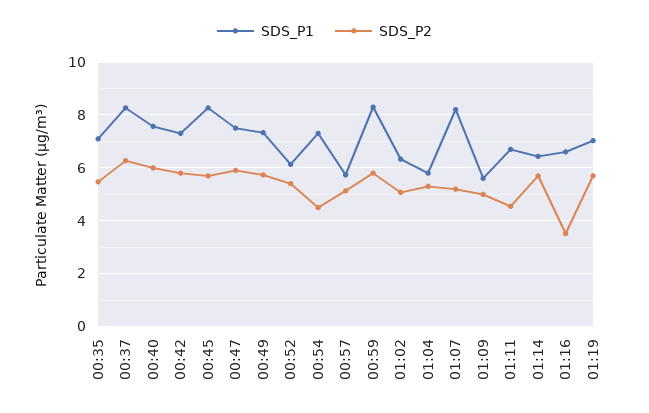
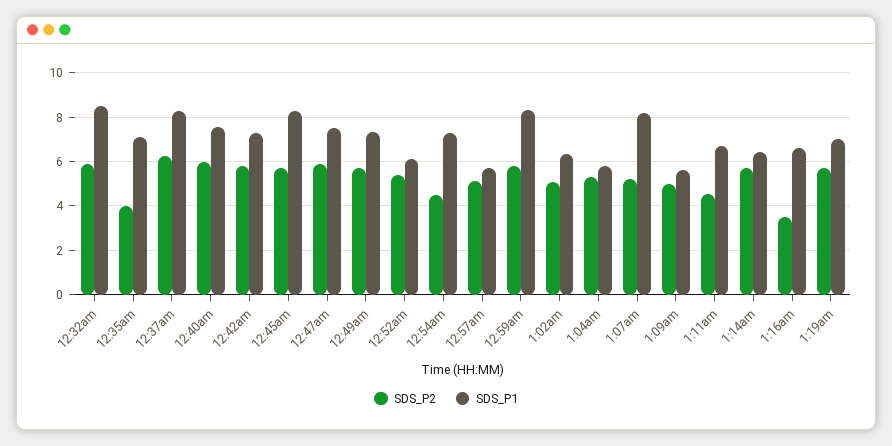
  {
    "SDS_P1": {
      "00:35": 7,
      "00:37": 8.25,
      "00:40": 7.5,
      "00:42": 7.25,
      "00:45": 8.25,
      "00:47": 7.5,
      "00:49": 7.25,
      "00:52": 6.25,
      "00:54": 7.25,
      "00:57": 5.75,
      "00:59": 8.25,
      "01:02": 6.25,
      "01:04": 5.75,
      "01:07": 8.25,
      "01:09": 5.5,
      "01:11": 6.75,
      "01:14": 6.5,
      "01:16": 6.5,
-     "01:19": 7
+     "01:19": 7,
+     "12:32am": 8.5
    },
    "SDS_P2": {
-     "00:35": 5.5,
+     "00:35": 4,
      "00:37": 6.25,
      "00:40": 6,
      "00:42": 5.75,
      "00:45": 5.75,
      "00:47": 6,
      "00:49": 5.75,
      "00:52": 5.5,
      "00:54": 4.5,
      "00:57": 5.25,
      "00:59": 5.75,
      "01:02": 5,
      "01:04": 5.25,
      "01:07": 5.25,
      "01:09": 5,
      "01:11": 4.5,
      "01:14": 5.75,
      "01:16": 3.5,
-     "01:19": 5.75
+     "01:19": 5.75,
+     "12:32am": 6
    }
  }

